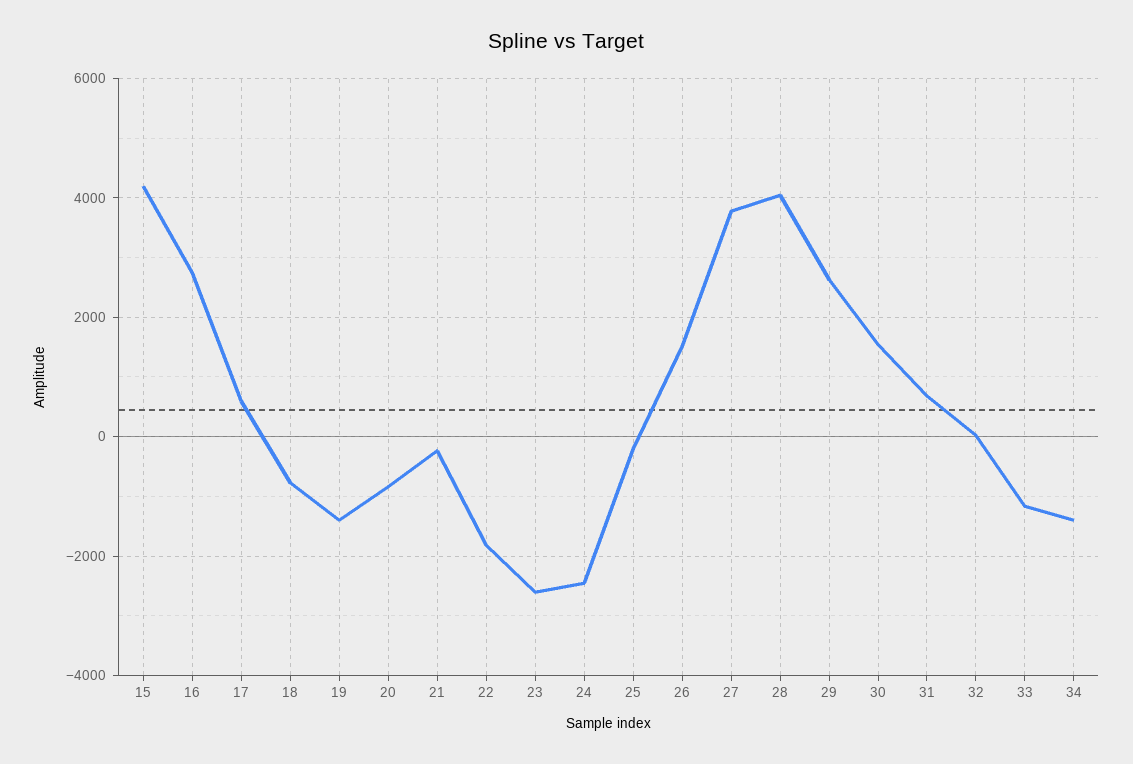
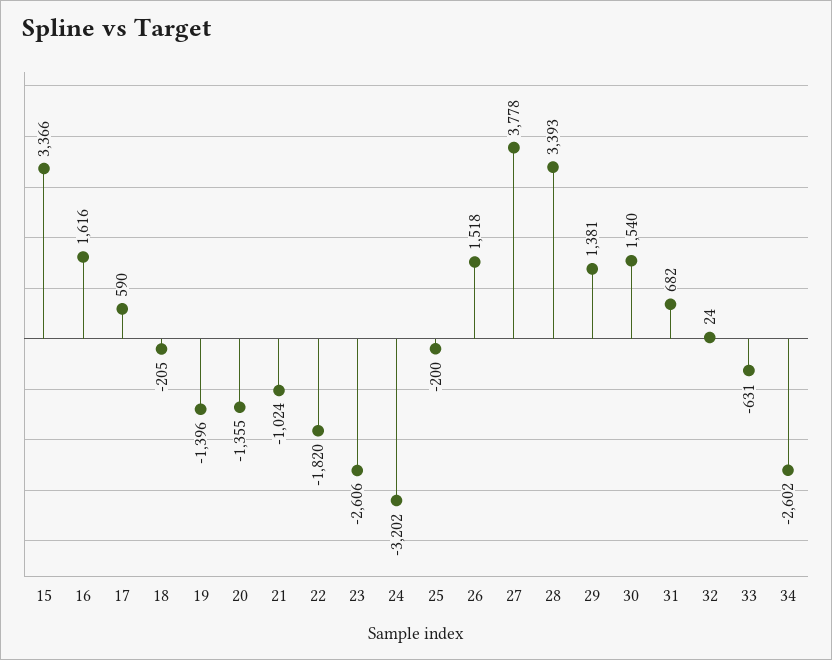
  {
-   "15": 4200,
+   "15": 3366,
-   "16": 2800,
+   "16": 1616,
    "17": 590,
-   "18": -800,
+   "18": -205,
    "19": -1396,
-   "20": -800,
+   "20": -1355,
-   "21": -200,
+   "21": -1024,
    "22": -1820,
    "23": -2606,
-   "24": -2400,
+   "24": -3202,
    "25": -200,
    "26": 1518,
    "27": 3778,
-   "28": 4000,
+   "28": 3393,
-   "29": 2600,
+   "29": 1381,
    "30": 1540,
    "31": 682,
    "32": 24,
-   "33": -1200,
+   "33": -631,
-   "34": -1400
+   "34": -2602
  }

